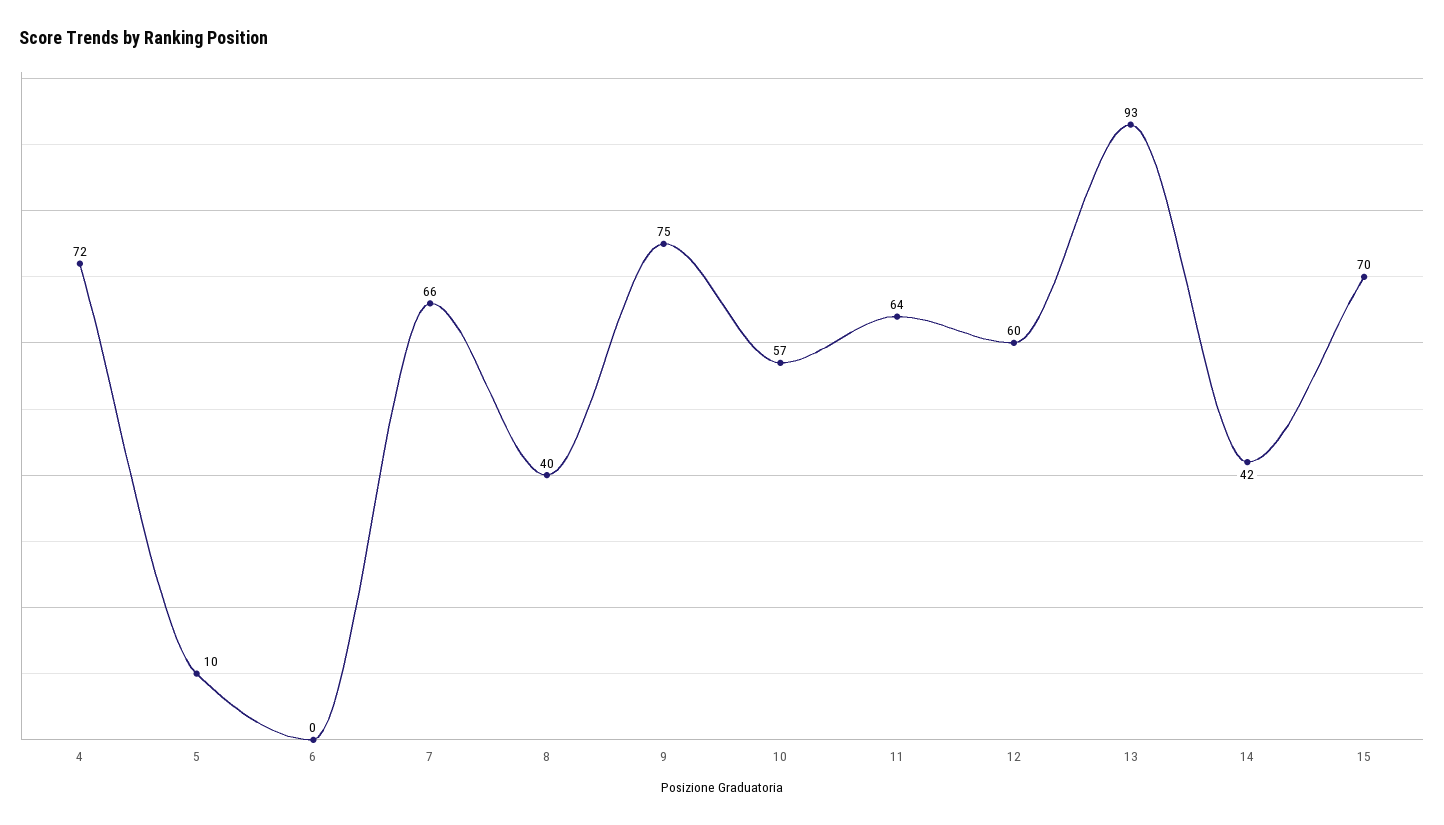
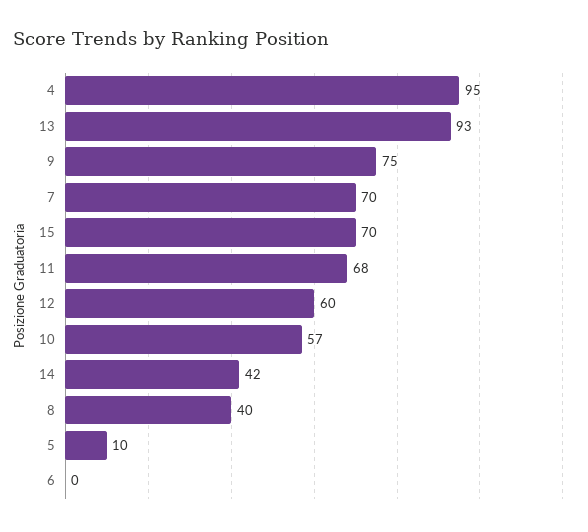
  {
-   "4": 72,
+   "4": 95,
    "5": 10,
    "6": 0,
-   "7": 66,
+   "7": 70,
    "8": 40,
    "9": 75,
    "10": 57,
-   "11": 64,
+   "11": 68,
    "12": 60,
    "13": 93,
    "14": 42,
    "15": 70
  }

